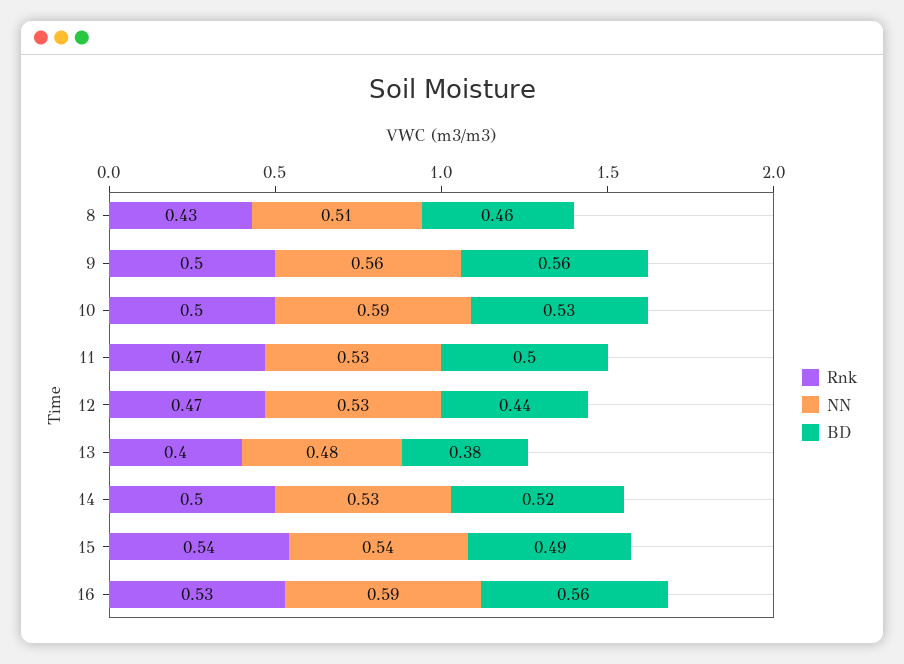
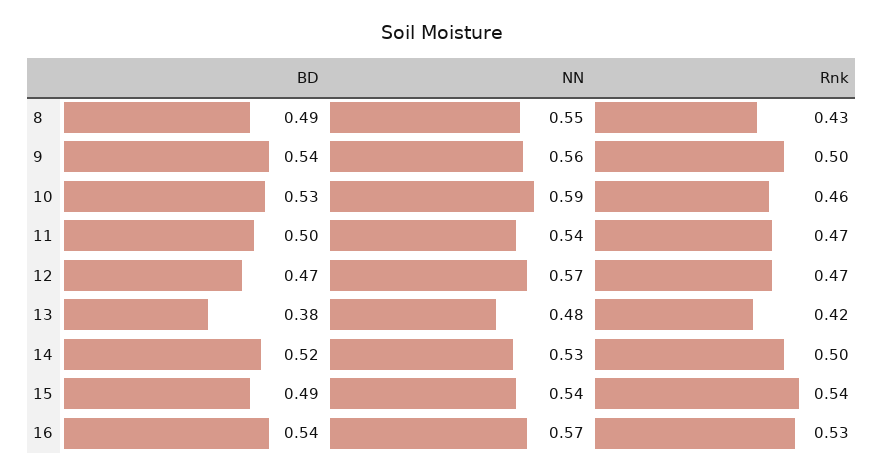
  {
    "Rnk": {
      "8": 0.43,
      "9": 0.5,
-     "10": 0.5,
+     "10": 0.46,
      "11": 0.47,
      "12": 0.47,
-     "13": 0.4,
+     "13": 0.42,
      "14": 0.5,
      "15": 0.54,
      "16": 0.53
    },
    "NN": {
-     "8": 0.51,
+     "8": 0.55,
      "9": 0.56,
      "10": 0.59,
-     "11": 0.53,
+     "11": 0.54,
-     "12": 0.53,
+     "12": 0.57,
      "13": 0.48,
      "14": 0.53,
      "15": 0.54,
-     "16": 0.59
+     "16": 0.57
    },
    "BD": {
-     "8": 0.46,
+     "8": 0.49,
-     "9": 0.56,
+     "9": 0.54,
      "10": 0.53,
      "11": 0.5,
-     "12": 0.44,
+     "12": 0.47,
      "13": 0.38,
      "14": 0.52,
      "15": 0.49,
-     "16": 0.56
+     "16": 0.54
    }
  }

